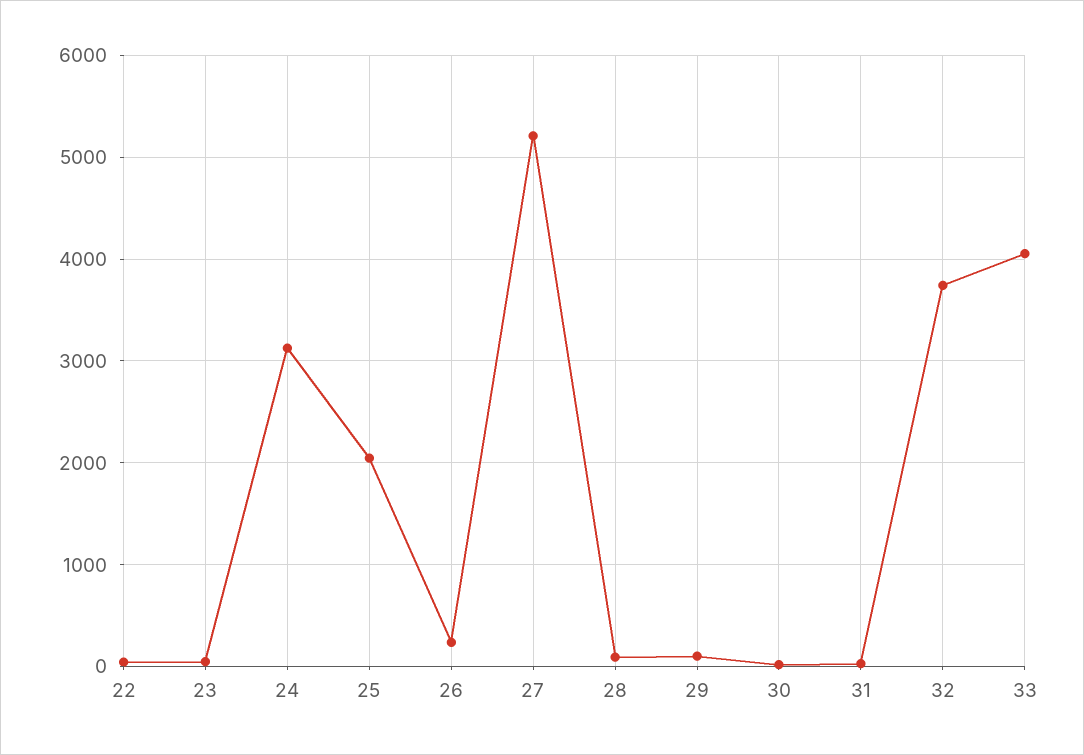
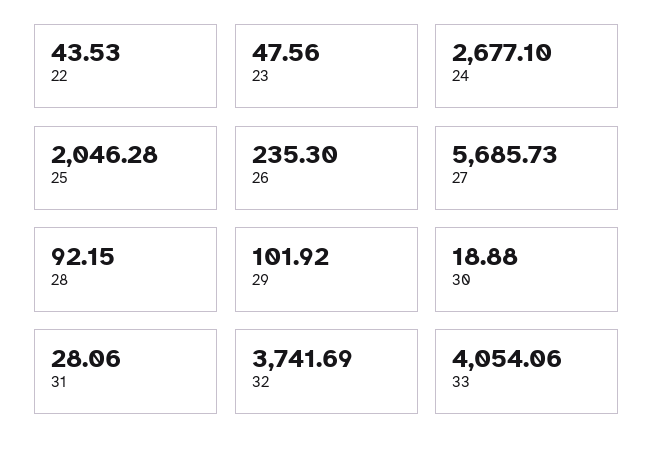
  {
    "22": 43.53,
    "23": 47.56,
-   "24": 3100,
+   "24": 2677.1,
    "25": 2046.28,
    "26": 235.3,
-   "27": 5200,
+   "27": 5685.73,
    "28": 92.15,
    "29": 101.92,
    "30": 18.88,
    "31": 28.06,
    "32": 3741.69,
    "33": 4054.06
  }

